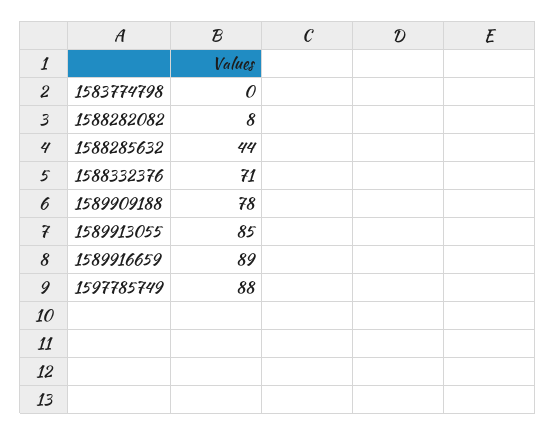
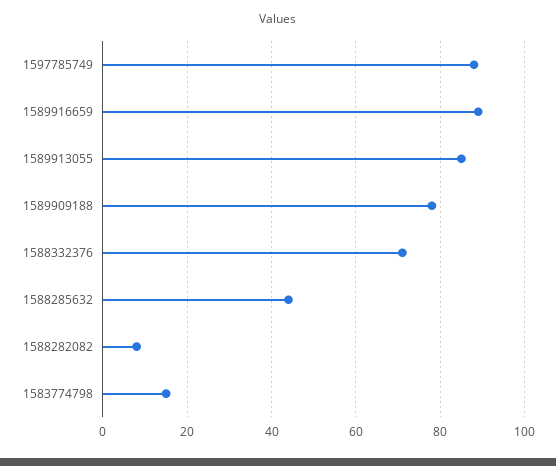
  {
-   "1583774798": 0,
+   "1583774798": 15,
    "1588282082": 8,
    "1588285632": 44,
    "1588332376": 71,
    "1589909188": 78,
    "1589913055": 85,
    "1589916659": 89,
    "1597785749": 88
  }

